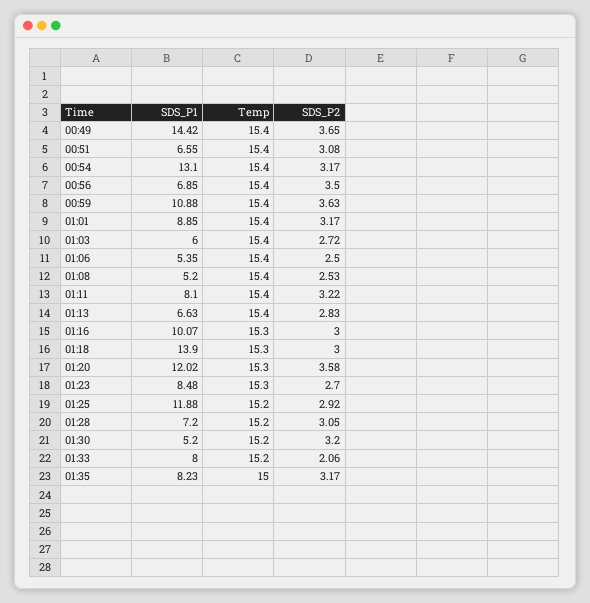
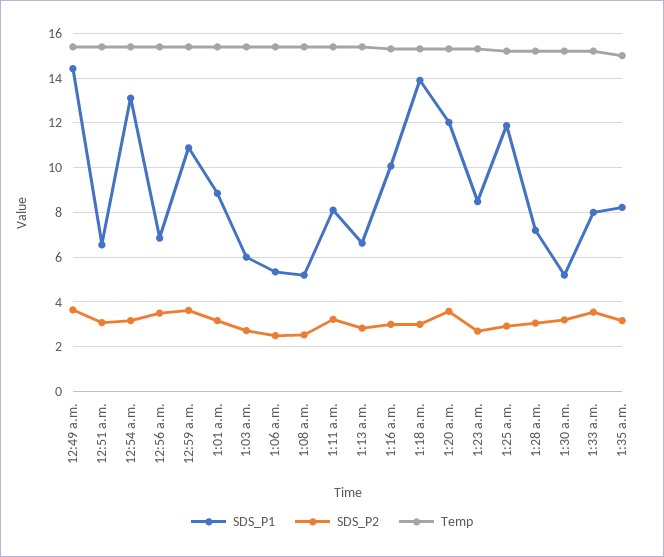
  {
    "SDS_P1": {
      "00:49": 14.42,
      "00:51": 6.55,
      "00:54": 13.1,
      "00:56": 6.85,
      "00:59": 10.88,
      "01:01": 8.85,
      "01:03": 6,
      "01:06": 5.35,
      "01:08": 5.2,
      "01:11": 8.1,
      "01:13": 6.63,
      "01:16": 10.07,
      "01:18": 13.9,
      "01:20": 12.02,
      "01:23": 8.48,
      "01:25": 11.88,
      "01:28": 7.2,
      "01:30": 5.2,
      "01:33": 8,
      "01:35": 8.23
    },
    "Temp": {
      "00:49": 15.4,
      "00:51": 15.4,
      "00:54": 15.4,
      "00:56": 15.4,
      "00:59": 15.4,
      "01:01": 15.4,
      "01:03": 15.4,
      "01:06": 15.4,
      "01:08": 15.4,
      "01:11": 15.4,
      "01:13": 15.4,
      "01:16": 15.3,
      "01:18": 15.3,
      "01:20": 15.3,
      "01:23": 15.3,
      "01:25": 15.2,
      "01:28": 15.2,
      "01:30": 15.2,
      "01:33": 15.2,
      "01:35": 15
    },
    "SDS_P2": {
      "00:49": 3.65,
      "00:51": 3.08,
      "00:54": 3.17,
      "00:56": 3.5,
      "00:59": 3.63,
      "01:01": 3.17,
      "01:03": 2.72,
      "01:06": 2.5,
      "01:08": 2.53,
      "01:11": 3.22,
      "01:13": 2.83,
      "01:16": 3,
      "01:18": 3,
      "01:20": 3.58,
      "01:23": 2.7,
      "01:25": 2.92,
      "01:28": 3.05,
      "01:30": 3.2,
-     "01:33": 2.06,
+     "01:33": 3.5,
      "01:35": 3.17
    }
  }

